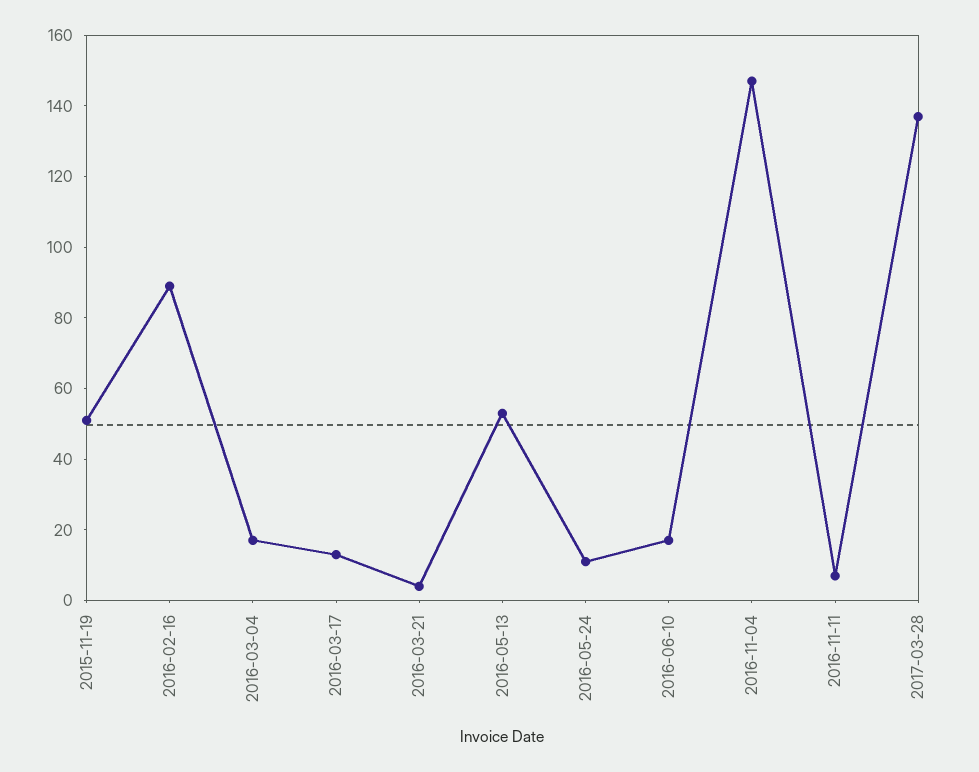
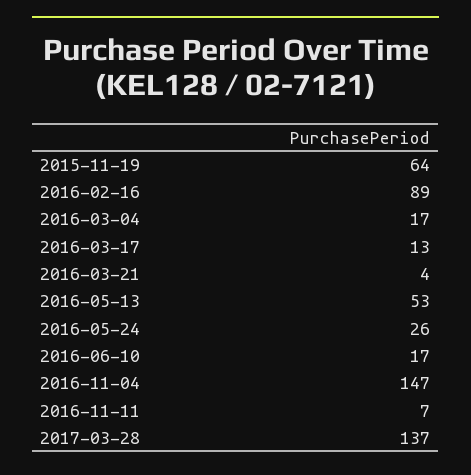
  {
-   "2015-11-19": 50,
+   "2015-11-19": 64,
    "2016-02-16": 89,
    "2016-03-04": 17,
    "2016-03-17": 13,
    "2016-03-21": 4,
    "2016-05-13": 53,
-   "2016-05-24": 10,
+   "2016-05-24": 26,
    "2016-06-10": 17,
    "2016-11-04": 147,
    "2016-11-11": 7,
    "2017-03-28": 137
  }

